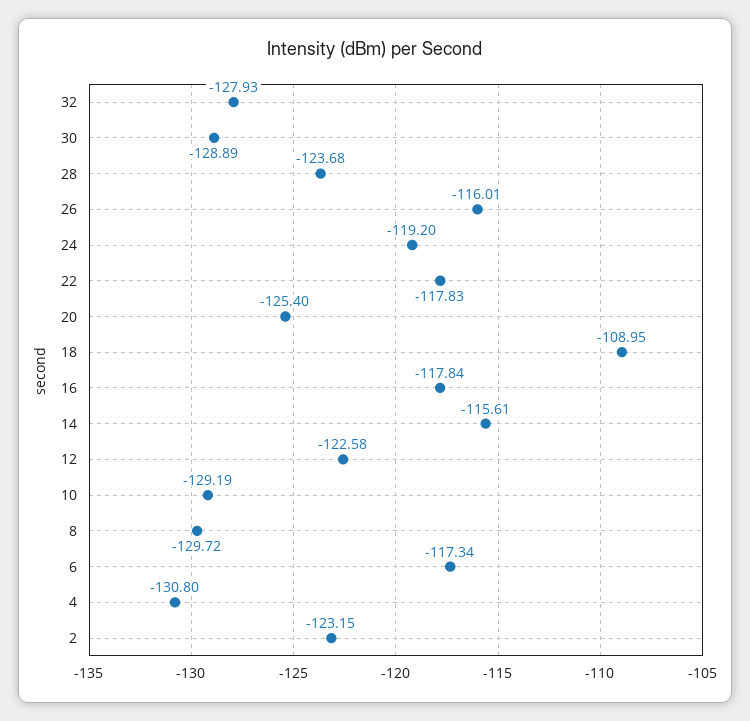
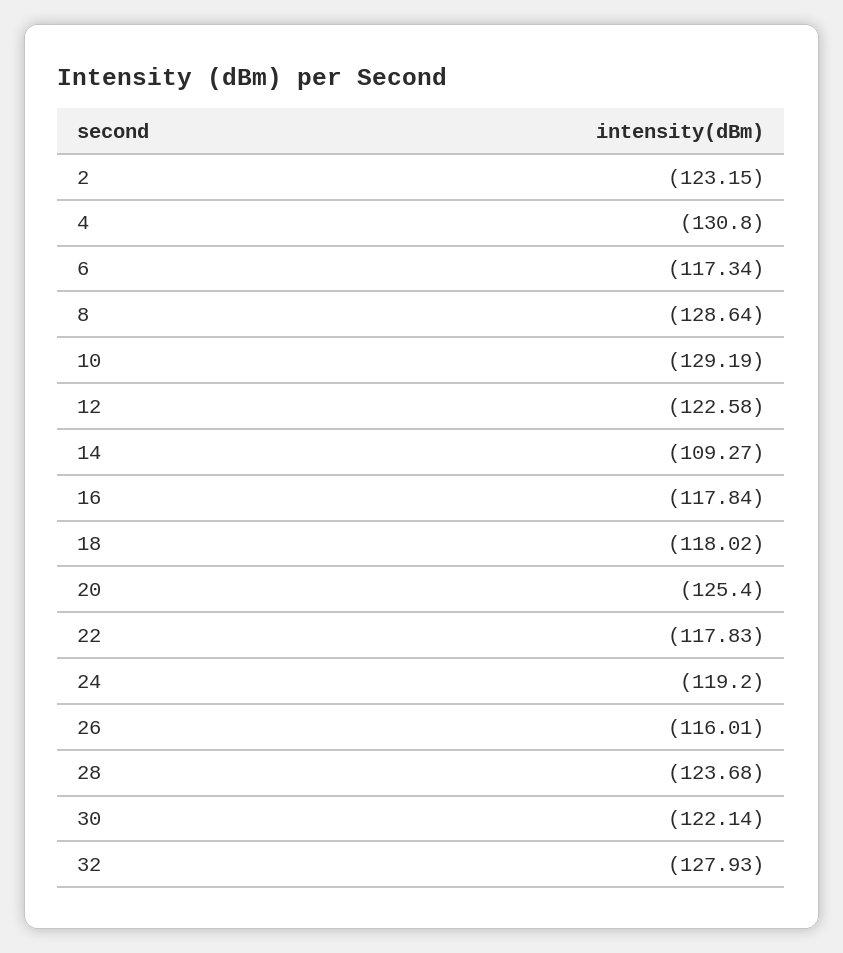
  {
    "32": -127.93,
-   "30": -128.89,
+   "30": -122.14,
    "28": -123.68,
    "26": -116.01,
    "24": -119.2,
    "22": -117.83,
    "20": -125.4,
-   "18": -108.95,
+   "18": -118.02,
    "16": -117.84,
-   "14": -115.61,
+   "14": -109.27,
    "12": -122.58,
    "10": -129.19,
-   "8": -129.72,
+   "8": -128.64,
    "6": -117.34,
    "4": -130.8,
    "2": -123.15
  }

